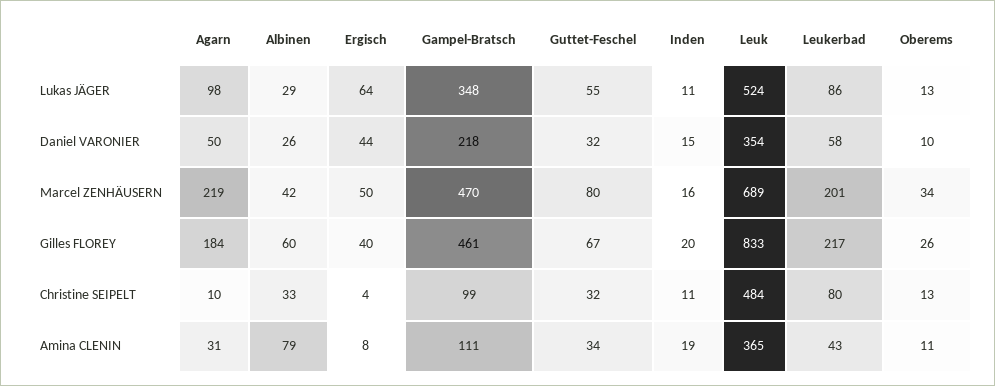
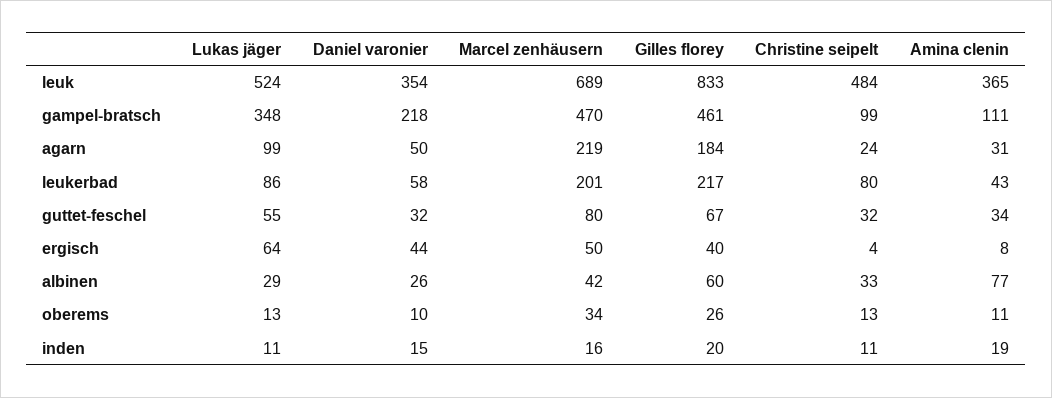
  {
    "Agarn": {
-     "Lukas JÄGER": 98,
+     "Lukas JÄGER": 99,
      "Daniel VARONIER": 50,
      "Marcel ZENHÄUSERN": 219,
      "Gilles FLOREY": 184,
-     "Christine SEIPELT": 10,
+     "Christine SEIPELT": 24,
      "Amina CLENIN": 31
    },
    "Albinen": {
      "Lukas JÄGER": 29,
      "Daniel VARONIER": 26,
      "Marcel ZENHÄUSERN": 42,
      "Gilles FLOREY": 60,
      "Christine SEIPELT": 33,
-     "Amina CLENIN": 79
+     "Amina CLENIN": 77
    },
    "Ergisch": {
      "Lukas JÄGER": 64,
      "Daniel VARONIER": 44,
      "Marcel ZENHÄUSERN": 50,
      "Gilles FLOREY": 40,
      "Christine SEIPELT": 4,
      "Amina CLENIN": 8
    },
    "Gampel-Bratsch": {
      "Lukas JÄGER": 348,
      "Daniel VARONIER": 218,
      "Marcel ZENHÄUSERN": 470,
      "Gilles FLOREY": 461,
      "Christine SEIPELT": 99,
      "Amina CLENIN": 111
    },
    "Guttet-Feschel": {
      "Lukas JÄGER": 55,
      "Daniel VARONIER": 32,
      "Marcel ZENHÄUSERN": 80,
      "Gilles FLOREY": 67,
      "Christine SEIPELT": 32,
      "Amina CLENIN": 34
    },
    "Inden": {
      "Lukas JÄGER": 11,
      "Daniel VARONIER": 15,
      "Marcel ZENHÄUSERN": 16,
      "Gilles FLOREY": 20,
      "Christine SEIPELT": 11,
      "Amina CLENIN": 19
    },
    "Leuk": {
      "Lukas JÄGER": 524,
      "Daniel VARONIER": 354,
      "Marcel ZENHÄUSERN": 689,
      "Gilles FLOREY": 833,
      "Christine SEIPELT": 484,
      "Amina CLENIN": 365
    },
    "Leukerbad": {
      "Lukas JÄGER": 86,
      "Daniel VARONIER": 58,
      "Marcel ZENHÄUSERN": 201,
      "Gilles FLOREY": 217,
      "Christine SEIPELT": 80,
      "Amina CLENIN": 43
    },
    "Oberems": {
      "Lukas JÄGER": 13,
      "Daniel VARONIER": 10,
      "Marcel ZENHÄUSERN": 34,
      "Gilles FLOREY": 26,
      "Christine SEIPELT": 13,
      "Amina CLENIN": 11
    }
  }

